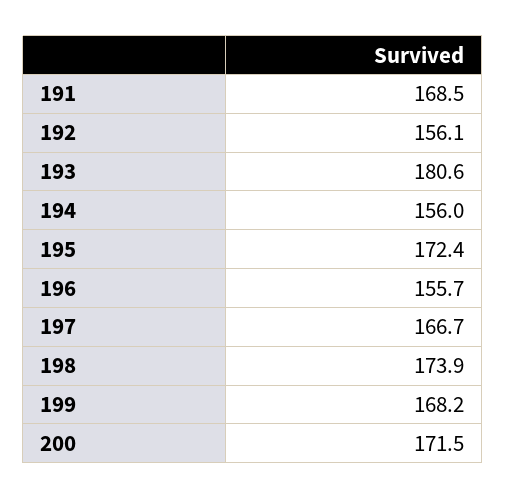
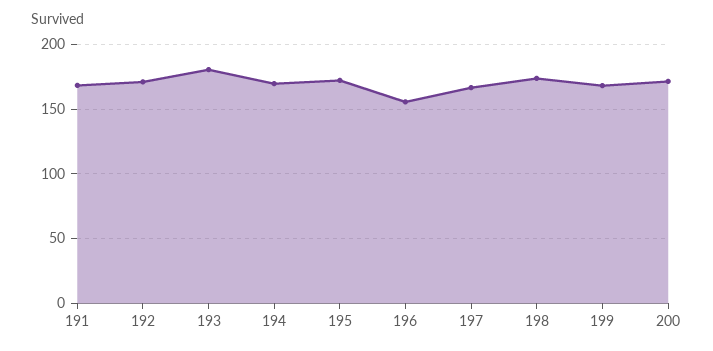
  {
    "191": 168.5,
-   "192": 156.1,
+   "192": 170,
    "193": 180.6,
-   "194": 156,
+   "194": 170,
    "195": 172.4,
    "196": 155.7,
    "197": 166.7,
    "198": 173.9,
    "199": 168.2,
    "200": 171.5
  }

